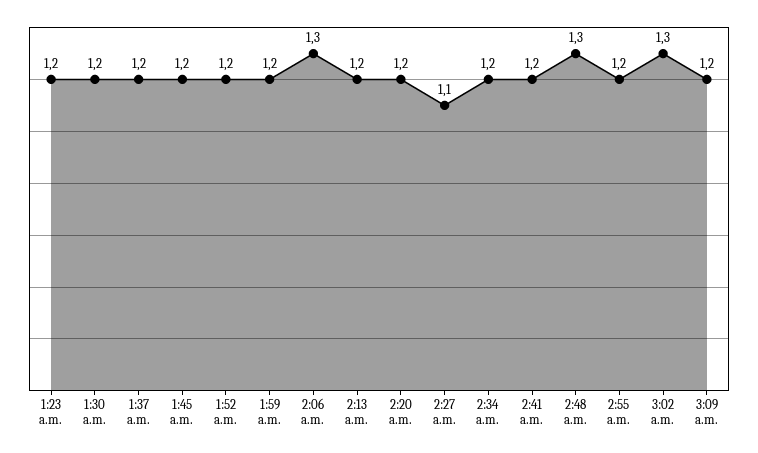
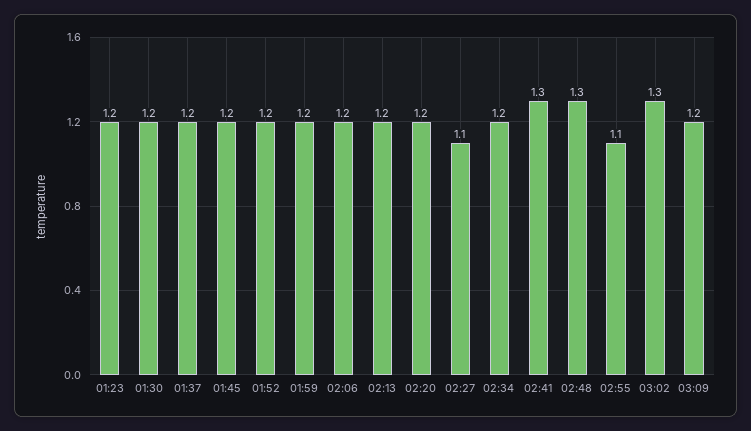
  {
    "1:23 a.m.": 1.2,
    "1:30 a.m.": 1.2,
    "1:37 a.m.": 1.2,
    "1:45 a.m.": 1.2,
    "1:52 a.m.": 1.2,
    "1:59 a.m.": 1.2,
-   "2:06 a.m.": 1.3,
+   "2:06 a.m.": 1.2,
    "2:13 a.m.": 1.2,
    "2:20 a.m.": 1.2,
    "2:27 a.m.": 1.1,
    "2:34 a.m.": 1.2,
-   "2:41 a.m.": 1.2,
+   "2:41 a.m.": 1.3,
    "2:48 a.m.": 1.3,
-   "2:55 a.m.": 1.2,
+   "2:55 a.m.": 1.1,
    "3:02 a.m.": 1.3,
    "3:09 a.m.": 1.2
  }

